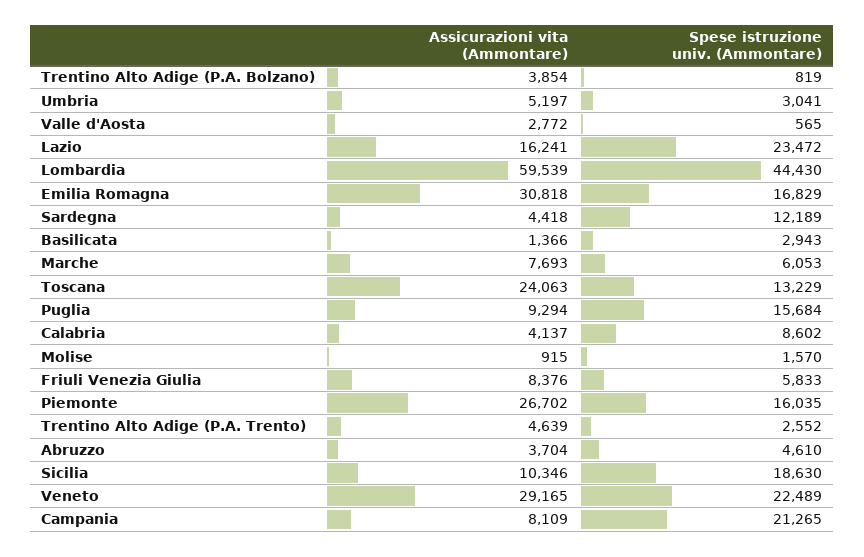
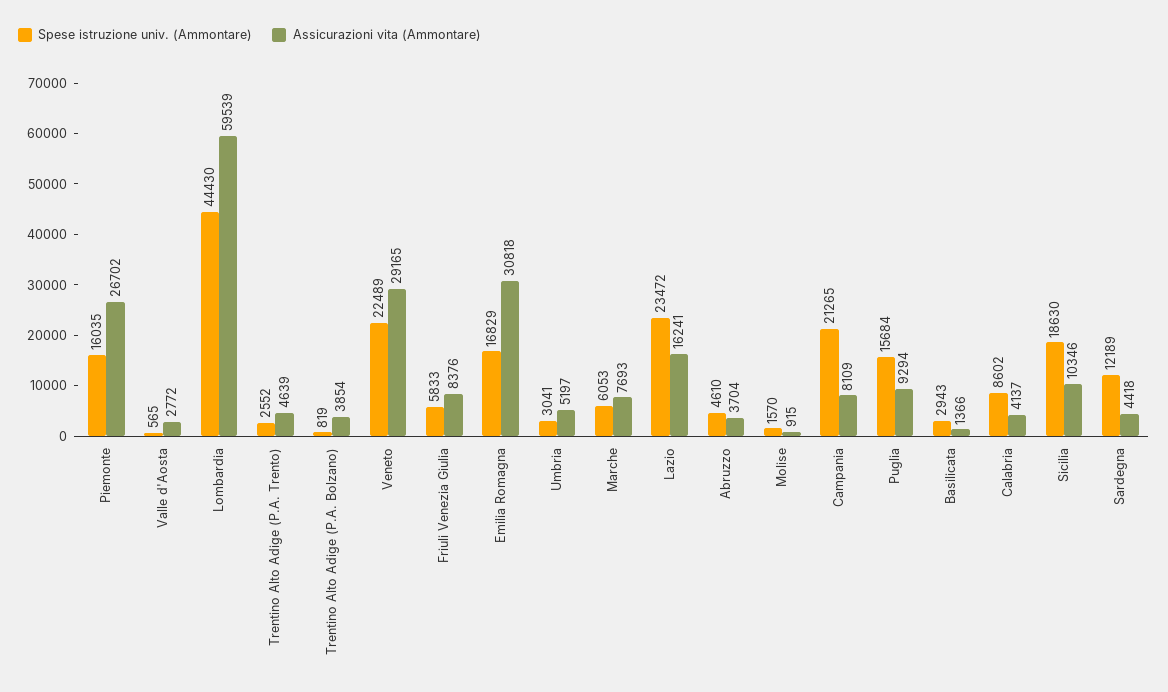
  {
    "Assicurazioni vita (Ammontare)": {
      "Trentino Alto Adige (P.A. Bolzano)": 3854,
      "Umbria": 5197,
      "Valle d'Aosta": 2772,
      "Lazio": 16241,
      "Lombardia": 59539,
      "Emilia Romagna": 30818,
      "Sardegna": 4418,
      "Basilicata": 1366,
      "Marche": 7693,
-     "Toscana": 24063,
      "Puglia": 9294,
      "Calabria": 4137,
      "Molise": 915,
      "Friuli Venezia Giulia": 8376,
      "Piemonte": 26702,
      "Trentino Alto Adige (P.A. Trento)": 4639,
      "Abruzzo": 3704,
      "Sicilia": 10346,
      "Veneto": 29165,
      "Campania": 8109
    },
    "Spese istruzione univ. (Ammontare)": {
      "Trentino Alto Adige (P.A. Bolzano)": 819,
      "Umbria": 3041,
      "Valle d'Aosta": 565,
      "Lazio": 23472,
      "Lombardia": 44430,
      "Emilia Romagna": 16829,
      "Sardegna": 12189,
      "Basilicata": 2943,
      "Marche": 6053,
-     "Toscana": 13229,
      "Puglia": 15684,
      "Calabria": 8602,
      "Molise": 1570,
      "Friuli Venezia Giulia": 5833,
      "Piemonte": 16035,
      "Trentino Alto Adige (P.A. Trento)": 2552,
      "Abruzzo": 4610,
      "Sicilia": 18630,
      "Veneto": 22489,
      "Campania": 21265
    }
  }

